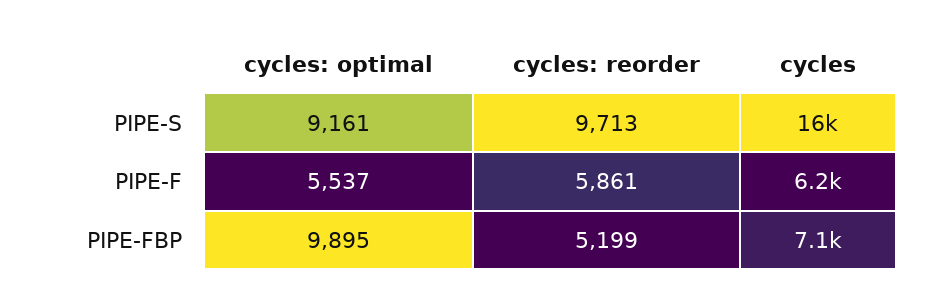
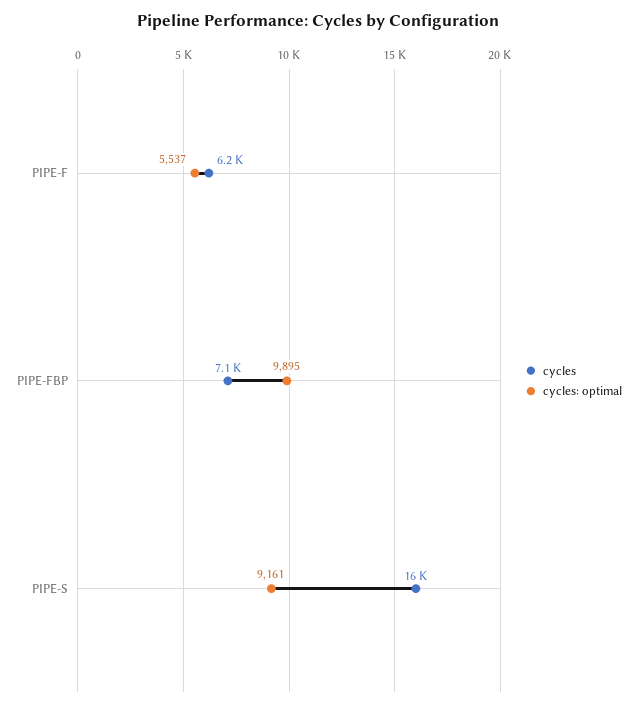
  {
    "cycles: optimal": {
      "PIPE-S": 9161,
      "PIPE-F": 5537,
      "PIPE-FBP": 9895
    },
-   "cycles: reorder": {
-     "PIPE-S": 9713,
-     "PIPE-F": 5861,
-     "PIPE-FBP": 5199
-   },
    "cycles": {
      "PIPE-S": 16000,
      "PIPE-F": 6200,
      "PIPE-FBP": 7100
    }
  }

